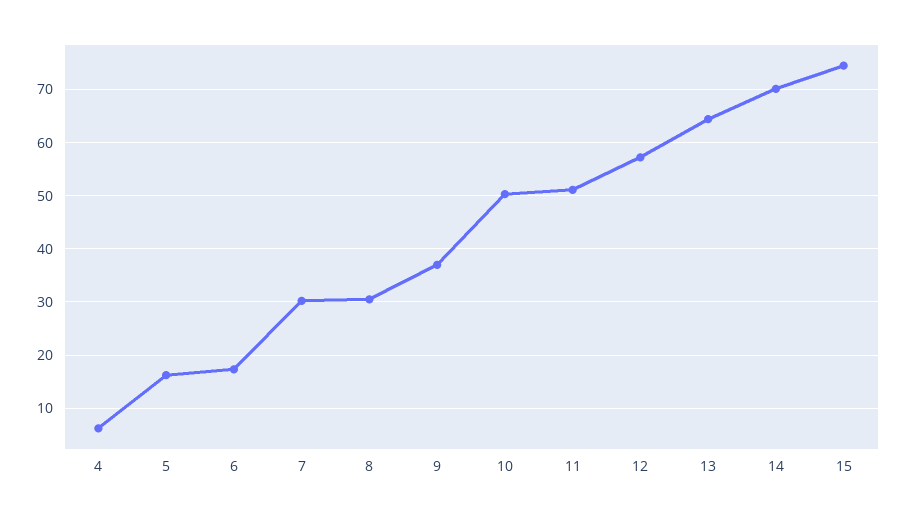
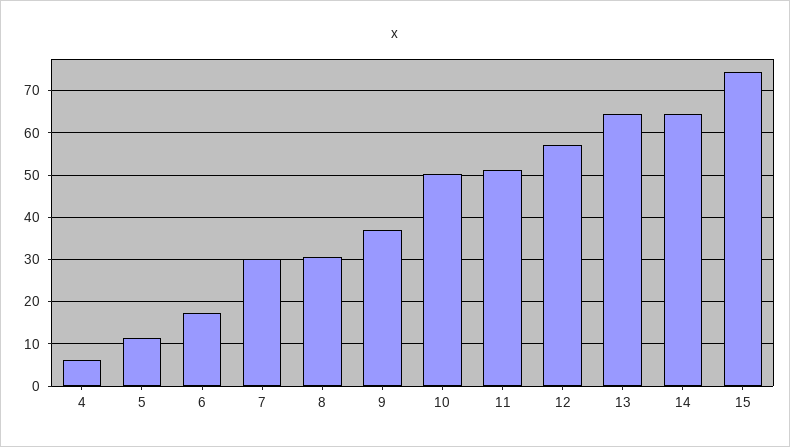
  {
    "4": 6,
-   "5": 16,
+   "5": 12,
    "6": 18,
    "7": 30,
    "8": 30,
    "9": 38,
    "10": 50,
    "11": 52,
    "12": 58,
    "13": 64,
-   "14": 70,
+   "14": 64,
    "15": 74
  }

